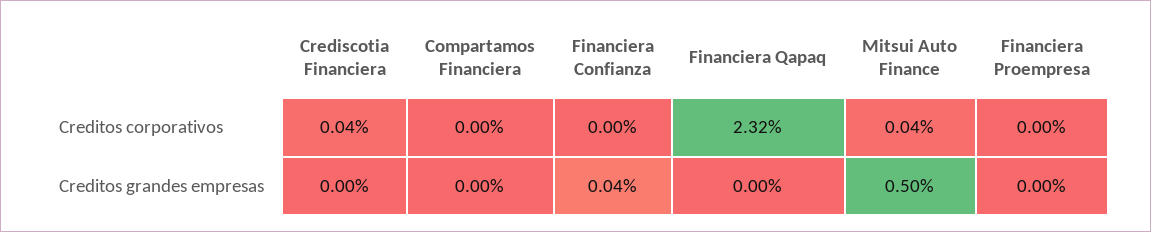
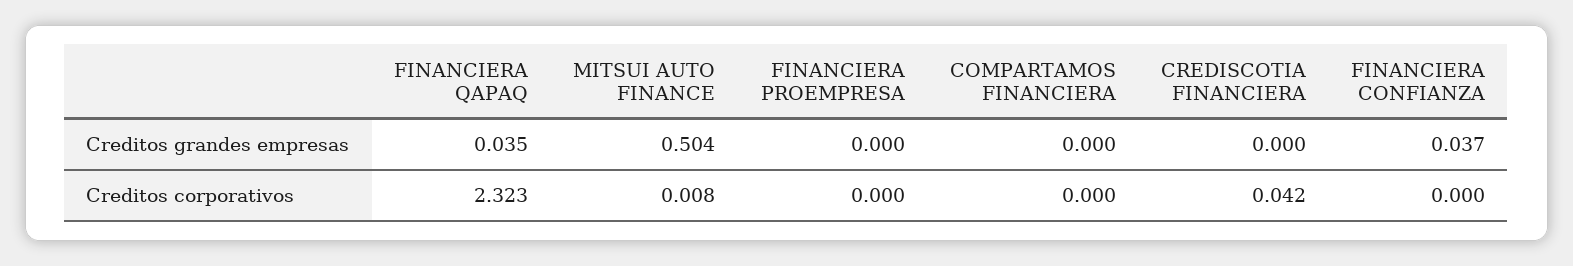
  {
    "Crediscotia Financiera": {
      "Creditos corporativos": 0.042,
      "Creditos grandes empresas": 0
    },
    "Compartamos Financiera": {
      "Creditos corporativos": 0,
      "Creditos grandes empresas": 0
    },
    "Financiera Confianza": {
      "Creditos corporativos": 0,
      "Creditos grandes empresas": 0.037
    },
    "Financiera Qapaq": {
      "Creditos corporativos": 2.323,
-     "Creditos grandes empresas": 0
+     "Creditos grandes empresas": 0.035
    },
    "Mitsui Auto Finance": {
-     "Creditos corporativos": 0.04,
+     "Creditos corporativos": 0.008,
      "Creditos grandes empresas": 0.504
    },
    "Financiera Proempresa": {
      "Creditos corporativos": 0,
      "Creditos grandes empresas": 0
    }
  }

